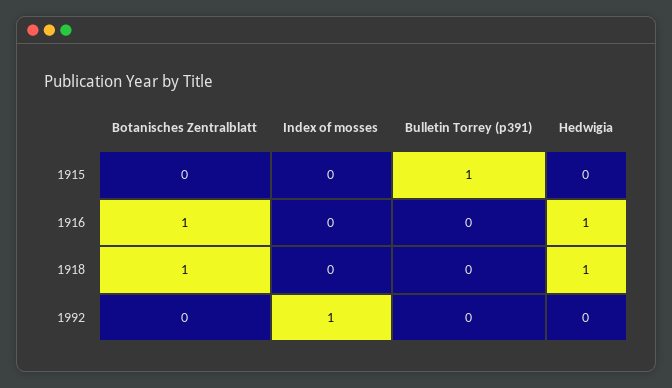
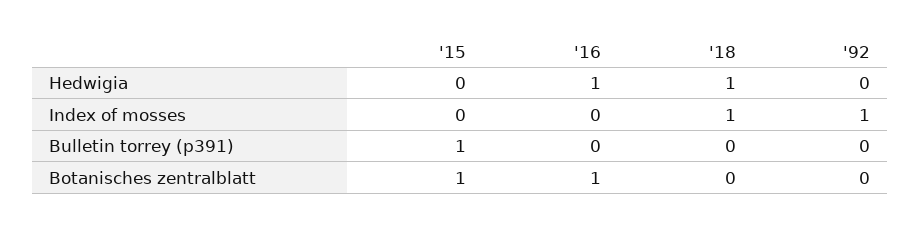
  {
    "Botanisches Zentralblatt": {
-     "1915": 0,
+     "1915": 1,
      "1916": 1,
-     "1918": 1,
+     "1918": 0,
      "1992": 0
    },
    "Index of mosses": {
      "1915": 0,
      "1916": 0,
-     "1918": 0,
+     "1918": 1,
      "1992": 1
    },
    "Bulletin Torrey (p391)": {
      "1915": 1,
      "1916": 0,
      "1918": 0,
      "1992": 0
    },
    "Hedwigia": {
      "1915": 0,
      "1916": 1,
      "1918": 1,
      "1992": 0
    }
  }

